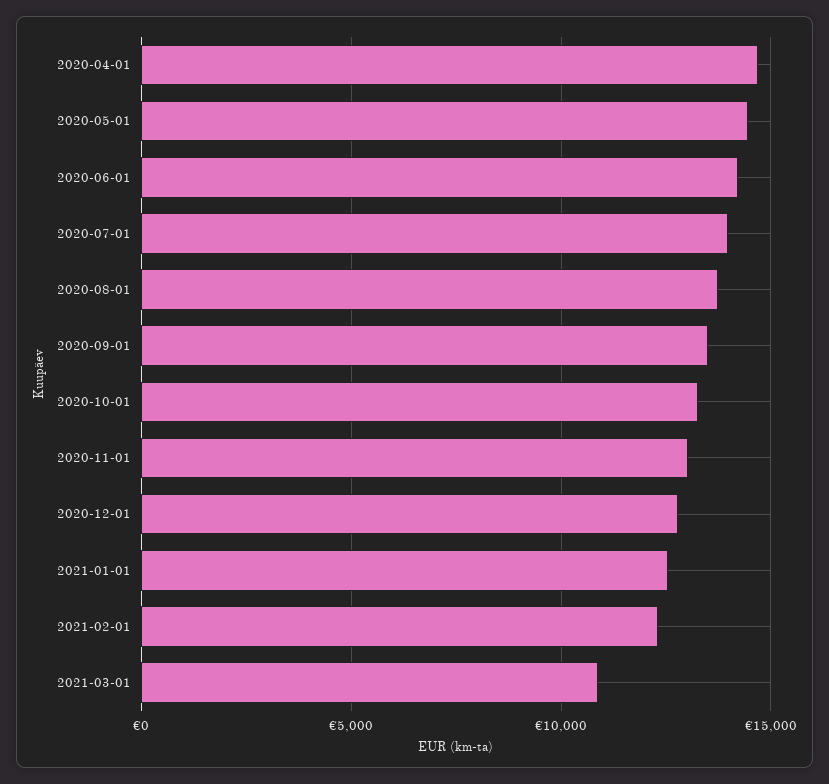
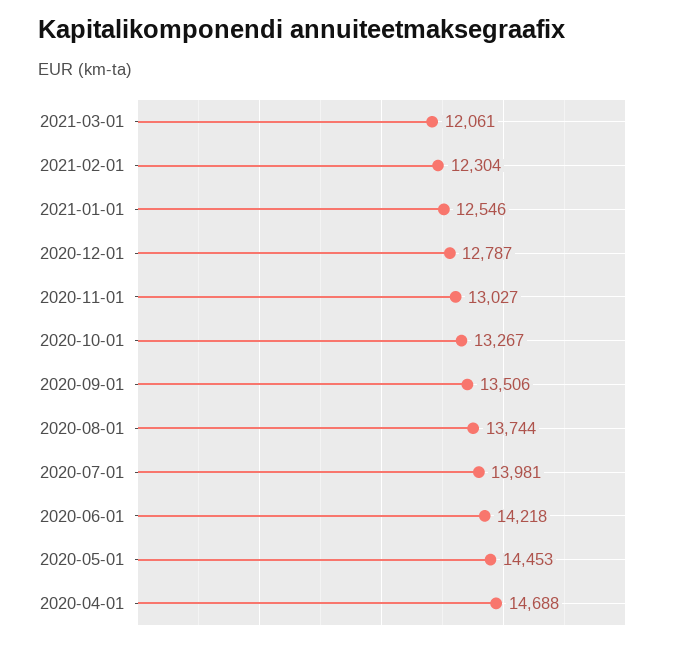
  {
    "2020-04-01": 14688,
    "2020-05-01": 14453,
    "2020-06-01": 14218,
    "2020-07-01": 13981,
    "2020-08-01": 13744,
    "2020-09-01": 13506,
    "2020-10-01": 13267,
    "2020-11-01": 13027,
    "2020-12-01": 12787,
    "2021-01-01": 12546,
    "2021-02-01": 12304,
-   "2021-03-01": 11000
+   "2021-03-01": 12061
  }

